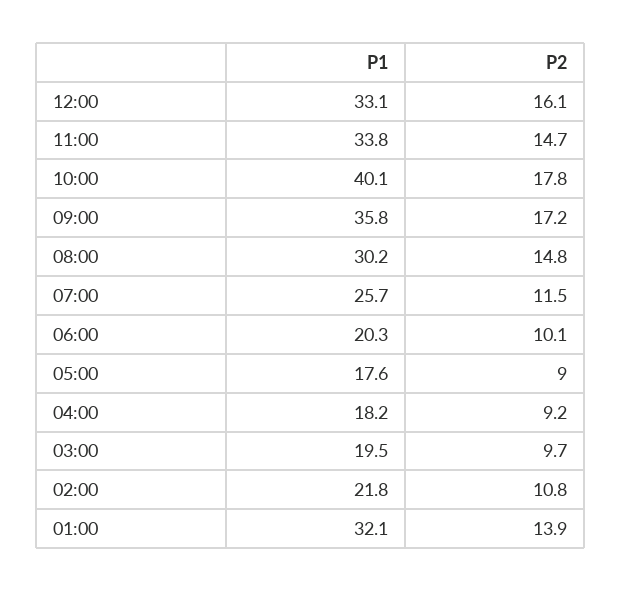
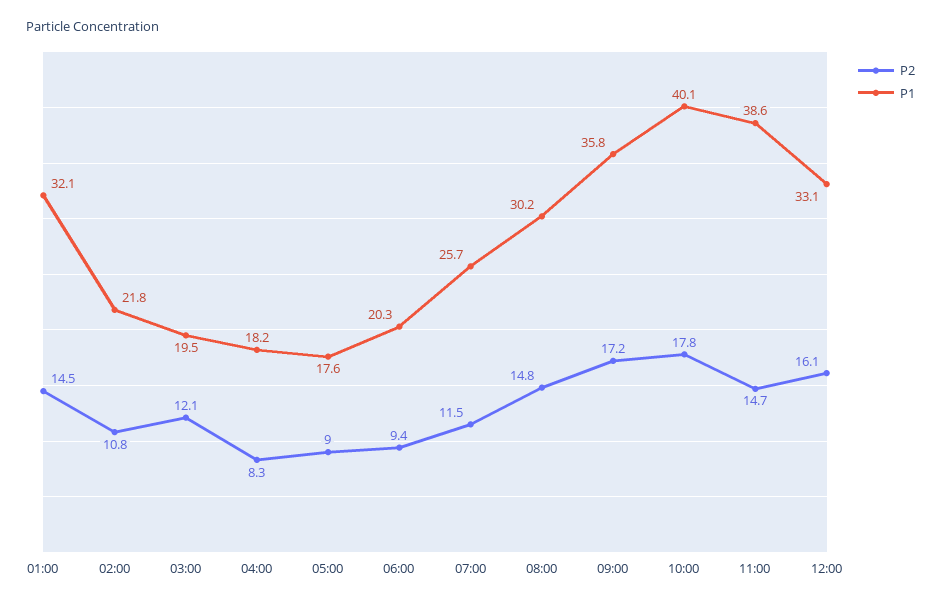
  {
    "P1": {
      "12:00": 33.1,
-     "11:00": 33.8,
+     "11:00": 38.6,
      "10:00": 40.1,
      "09:00": 35.8,
      "08:00": 30.2,
      "07:00": 25.7,
      "06:00": 20.3,
      "05:00": 17.6,
      "04:00": 18.2,
      "03:00": 19.5,
      "02:00": 21.8,
      "01:00": 32.1
    },
    "P2": {
      "12:00": 16.1,
      "11:00": 14.7,
      "10:00": 17.8,
      "09:00": 17.2,
      "08:00": 14.8,
      "07:00": 11.5,
-     "06:00": 10.1,
+     "06:00": 9.4,
      "05:00": 9,
-     "04:00": 9.2,
+     "04:00": 8.3,
-     "03:00": 9.7,
+     "03:00": 12.1,
      "02:00": 10.8,
-     "01:00": 13.9
+     "01:00": 14.5
    }
  }

